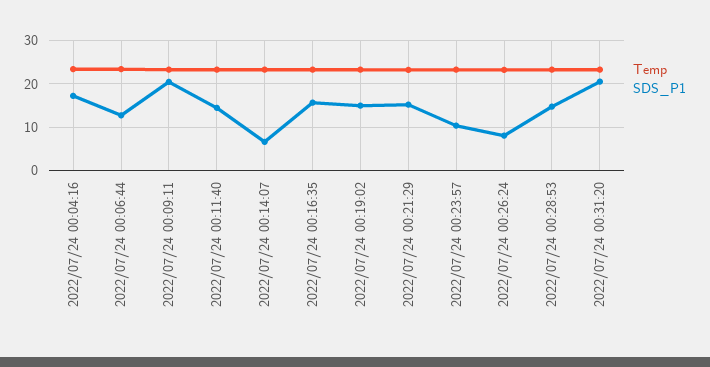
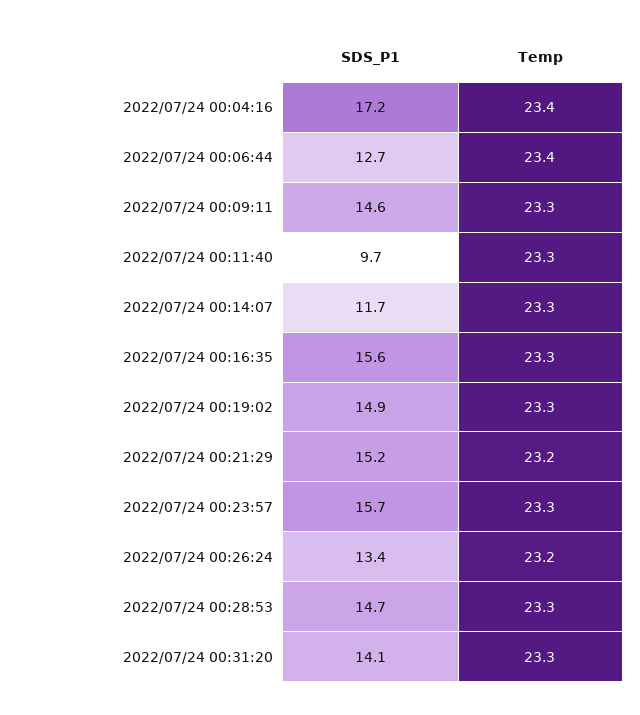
  {
    "Temp": {
      "2022/07/24 00:04:16": 23.4,
      "2022/07/24 00:06:44": 23.4,
      "2022/07/24 00:09:11": 23.3,
      "2022/07/24 00:11:40": 23.3,
      "2022/07/24 00:14:07": 23.3,
      "2022/07/24 00:16:35": 23.3,
      "2022/07/24 00:19:02": 23.3,
      "2022/07/24 00:21:29": 23.2,
      "2022/07/24 00:23:57": 23.3,
      "2022/07/24 00:26:24": 23.2,
      "2022/07/24 00:28:53": 23.3,
      "2022/07/24 00:31:20": 23.3
    },
    "SDS_P1": {
      "2022/07/24 00:04:16": 17.2,
      "2022/07/24 00:06:44": 12.7,
-     "2022/07/24 00:09:11": 20,
+     "2022/07/24 00:09:11": 14.6,
-     "2022/07/24 00:11:40": 14,
+     "2022/07/24 00:11:40": 9.7,
-     "2022/07/24 00:14:07": 6,
+     "2022/07/24 00:14:07": 11.7,
      "2022/07/24 00:16:35": 15.6,
      "2022/07/24 00:19:02": 14.9,
      "2022/07/24 00:21:29": 15.2,
-     "2022/07/24 00:23:57": 10,
+     "2022/07/24 00:23:57": 15.7,
-     "2022/07/24 00:26:24": 8,
+     "2022/07/24 00:26:24": 13.4,
      "2022/07/24 00:28:53": 14.7,
-     "2022/07/24 00:31:20": 20
+     "2022/07/24 00:31:20": 14.1
    }
  }

